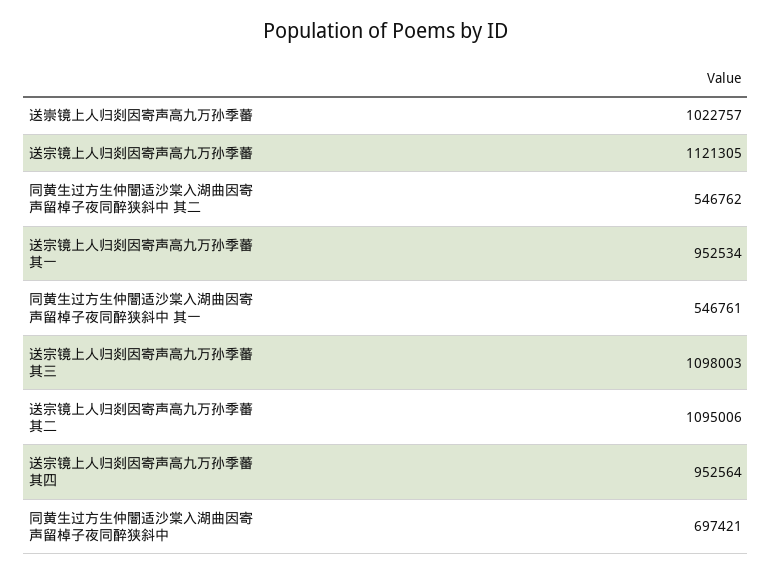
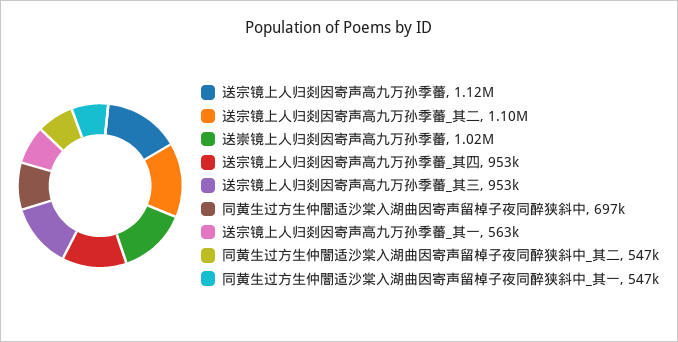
  {
    "送崇镜上人归剡因寄声高九万孙季蕃": 1022757,
    "送宗镜上人归剡因寄声高九万孙季蕃": 1121305,
    "同黄生过方生仲闇适沙棠入湖曲因寄声留棹子夜同醉狭斜中 其二": 546762,
-   "送宗镜上人归剡因寄声高九万孙季蕃 其一": 952534,
+   "送宗镜上人归剡因寄声高九万孙季蕃 其一": 563000,
    "同黄生过方生仲闇适沙棠入湖曲因寄声留棹子夜同醉狭斜中 其一": 546761,
-   "送宗镜上人归剡因寄声高九万孙季蕃 其三": 1098003,
+   "送宗镜上人归剡因寄声高九万孙季蕃 其三": 953000,
    "送宗镜上人归剡因寄声高九万孙季蕃 其二": 1095006,
    "送宗镜上人归剡因寄声高九万孙季蕃 其四": 952564,
    "同黄生过方生仲闇适沙棠入湖曲因寄声留棹子夜同醉狭斜中": 697421
  }

